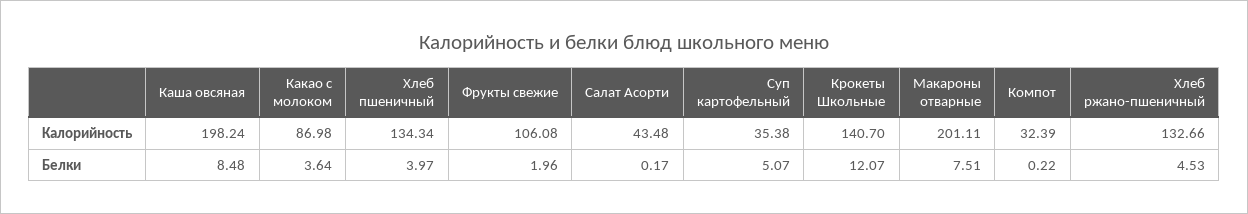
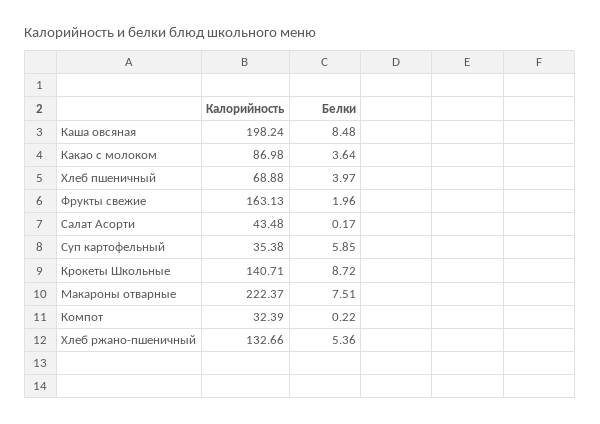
  {
    "Каша овсяная": {
      "Калорийность": 198.24,
      "Белки": 8.48
    },
    "Какао с молоком": {
      "Калорийность": 86.98,
      "Белки": 3.64
    },
    "Хлеб пшеничный": {
-     "Калорийность": 134.34,
+     "Калорийность": 68.88,
      "Белки": 3.97
    },
    "Фрукты свежие": {
-     "Калорийность": 106.08,
+     "Калорийность": 163.13,
      "Белки": 1.96
    },
    "Салат Асорти": {
      "Калорийность": 43.48,
      "Белки": 0.17
    },
    "Суп картофельный": {
      "Калорийность": 35.38,
-     "Белки": 5.07
+     "Белки": 5.85
    },
    "Крокеты Школьные": {
-     "Калорийность": 140.7,
+     "Калорийность": 140.71,
-     "Белки": 12.07
+     "Белки": 8.72
    },
    "Макароны отварные": {
-     "Калорийность": 201.11,
+     "Калорийность": 222.37,
      "Белки": 7.51
    },
    "Компот": {
      "Калорийность": 32.39,
      "Белки": 0.22
    },
    "Хлеб ржано-пшеничный": {
      "Калорийность": 132.66,
-     "Белки": 4.53
+     "Белки": 5.36
    }
  }

